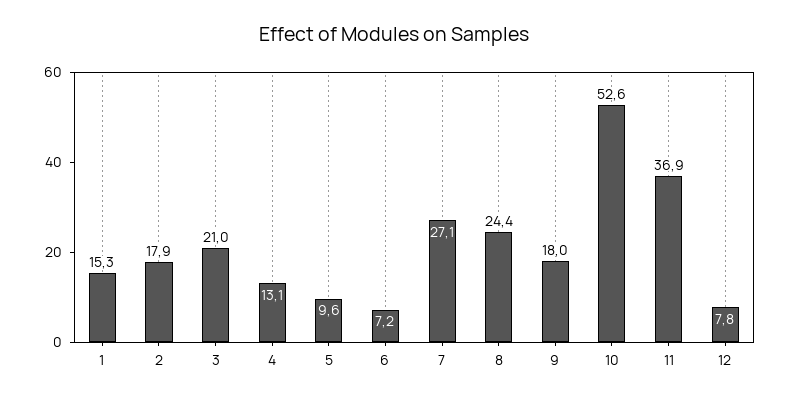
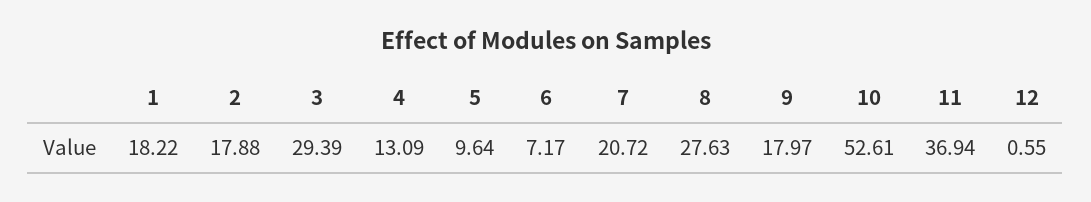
  {
-   "1": 15.3,
+   "1": 18.22,
    "2": 17.88,
-   "3": 21,
+   "3": 29.39,
    "4": 13.09,
    "5": 9.64,
    "6": 7.17,
-   "7": 27.1,
+   "7": 20.72,
-   "8": 24.4,
+   "8": 27.63,
    "9": 17.97,
    "10": 52.61,
    "11": 36.94,
-   "12": 7.8
+   "12": 0.55
  }

